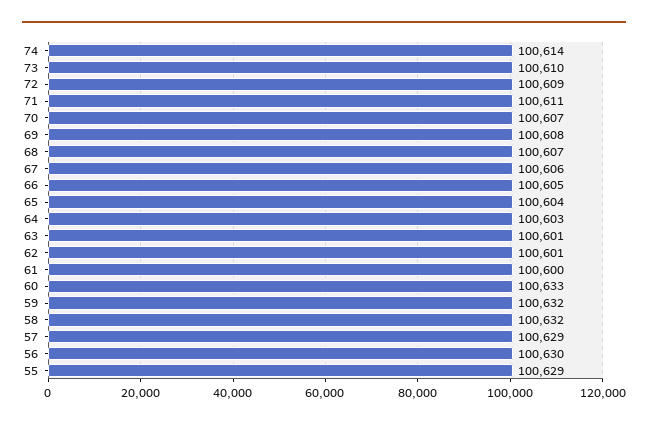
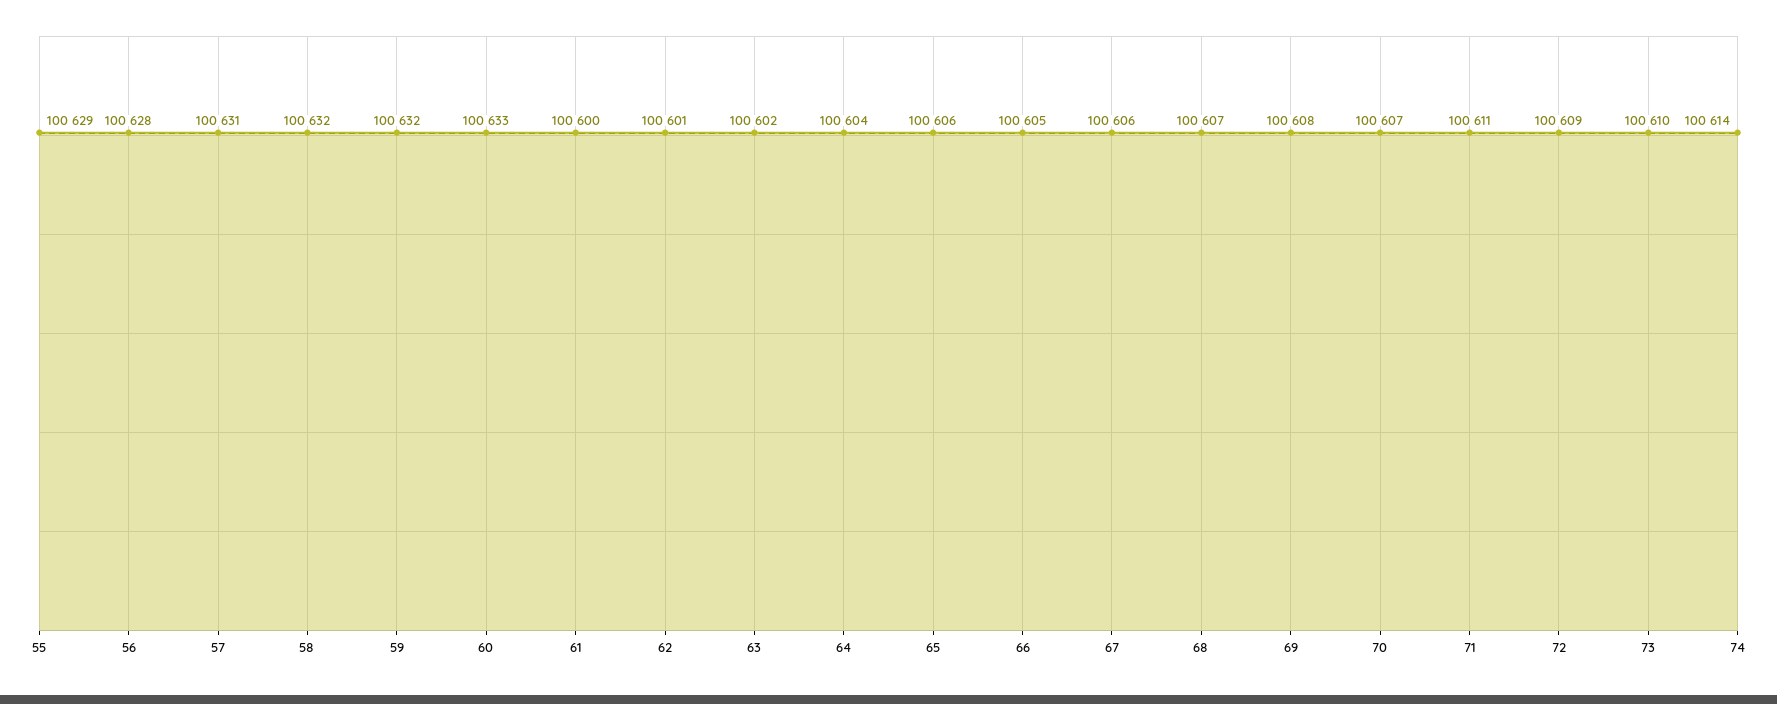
  {
    "74": 100614,
    "73": 100610,
    "72": 100609,
    "71": 100611,
    "70": 100607,
    "69": 100608,
    "68": 100607,
    "67": 100606,
    "66": 100605,
-   "65": 100604,
+   "65": 100606,
-   "64": 100603,
+   "64": 100604,
-   "63": 100601,
+   "63": 100602,
    "62": 100601,
    "61": 100600,
    "60": 100633,
    "59": 100632,
    "58": 100632,
-   "57": 100629,
+   "57": 100631,
-   "56": 100630,
+   "56": 100628,
    "55": 100629
  }

